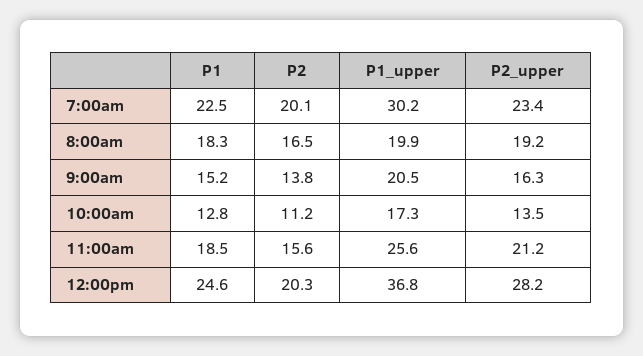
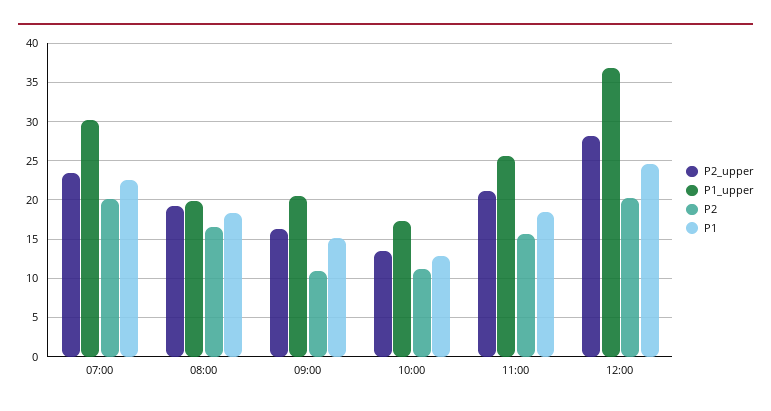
  {
    "P1": {
      "7:00am": 22.5,
      "8:00am": 18.3,
      "9:00am": 15.2,
      "10:00am": 12.8,
      "11:00am": 18.5,
      "12:00pm": 24.6
    },
    "P2": {
      "7:00am": 20.1,
      "8:00am": 16.5,
-     "9:00am": 13.8,
+     "9:00am": 11,
      "10:00am": 11.2,
      "11:00am": 15.6,
      "12:00pm": 20.3
    },
    "P1_upper": {
      "7:00am": 30.2,
      "8:00am": 19.9,
      "9:00am": 20.5,
      "10:00am": 17.3,
      "11:00am": 25.6,
      "12:00pm": 36.8
    },
    "P2_upper": {
      "7:00am": 23.4,
      "8:00am": 19.2,
      "9:00am": 16.3,
      "10:00am": 13.5,
      "11:00am": 21.2,
      "12:00pm": 28.2
    }
  }

